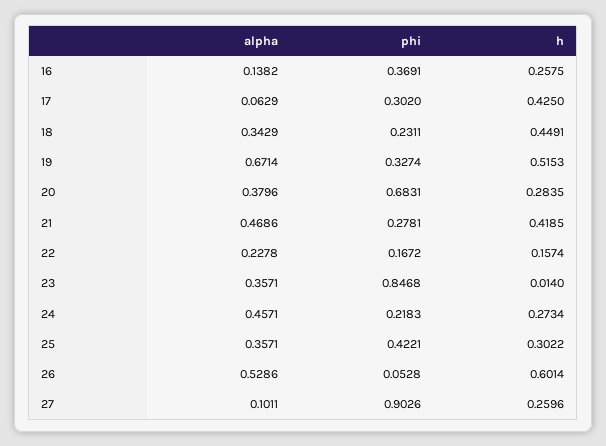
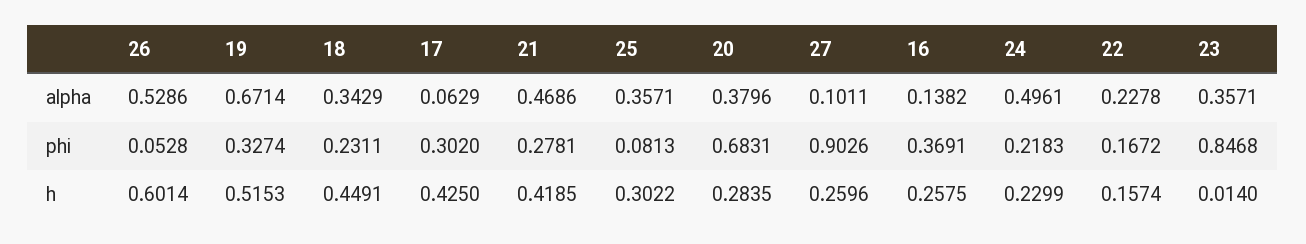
  {
    "alpha": {
      "16": 0.1382,
      "17": 0.0629,
      "18": 0.3429,
      "19": 0.6714,
      "20": 0.3796,
      "21": 0.4686,
      "22": 0.2278,
      "23": 0.3571,
-     "24": 0.4571,
+     "24": 0.4961,
      "25": 0.3571,
      "26": 0.5286,
      "27": 0.1011
    },
    "phi": {
      "16": 0.3691,
      "17": 0.302,
      "18": 0.2311,
      "19": 0.3274,
      "20": 0.6831,
      "21": 0.2781,
      "22": 0.1672,
      "23": 0.8468,
      "24": 0.2183,
-     "25": 0.4221,
+     "25": 0.0813,
      "26": 0.0528,
      "27": 0.9026
    },
    "h": {
      "16": 0.2575,
      "17": 0.425,
      "18": 0.4491,
      "19": 0.5153,
      "20": 0.2835,
      "21": 0.4185,
      "22": 0.1574,
      "23": 0.014,
-     "24": 0.2734,
+     "24": 0.2299,
      "25": 0.3022,
      "26": 0.6014,
      "27": 0.2596
    }
  }

